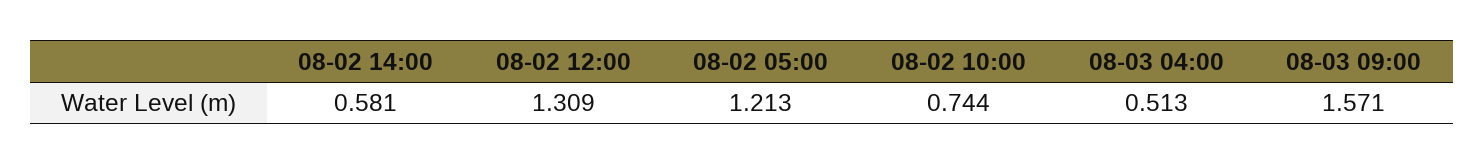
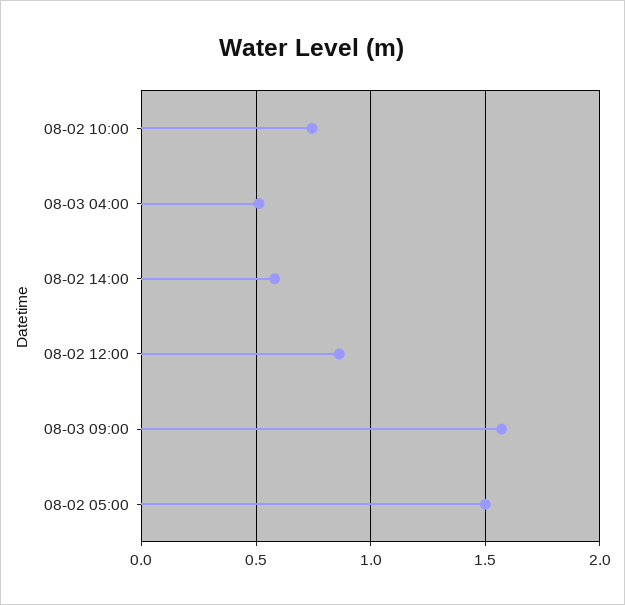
  {
    "08-02 14:00": 0.581,
-   "08-02 12:00": 1.309,
+   "08-02 12:00": 0.85,
-   "08-02 05:00": 1.213,
+   "08-02 05:00": 1.5,
    "08-02 10:00": 0.744,
    "08-03 04:00": 0.513,
    "08-03 09:00": 1.571
  }

